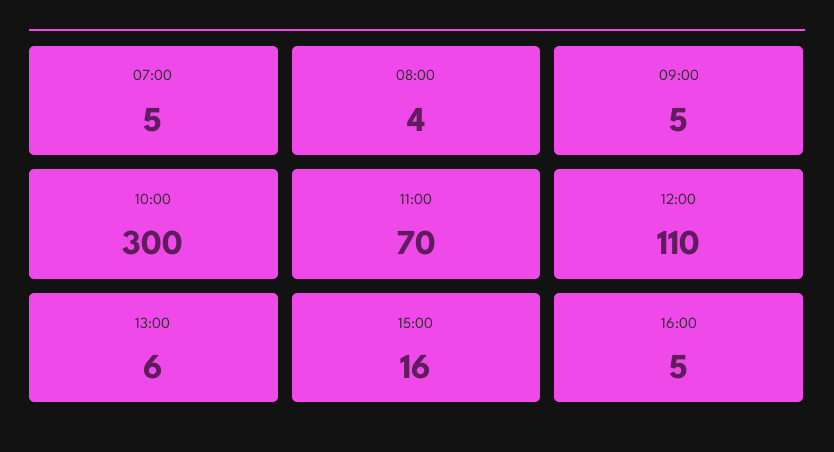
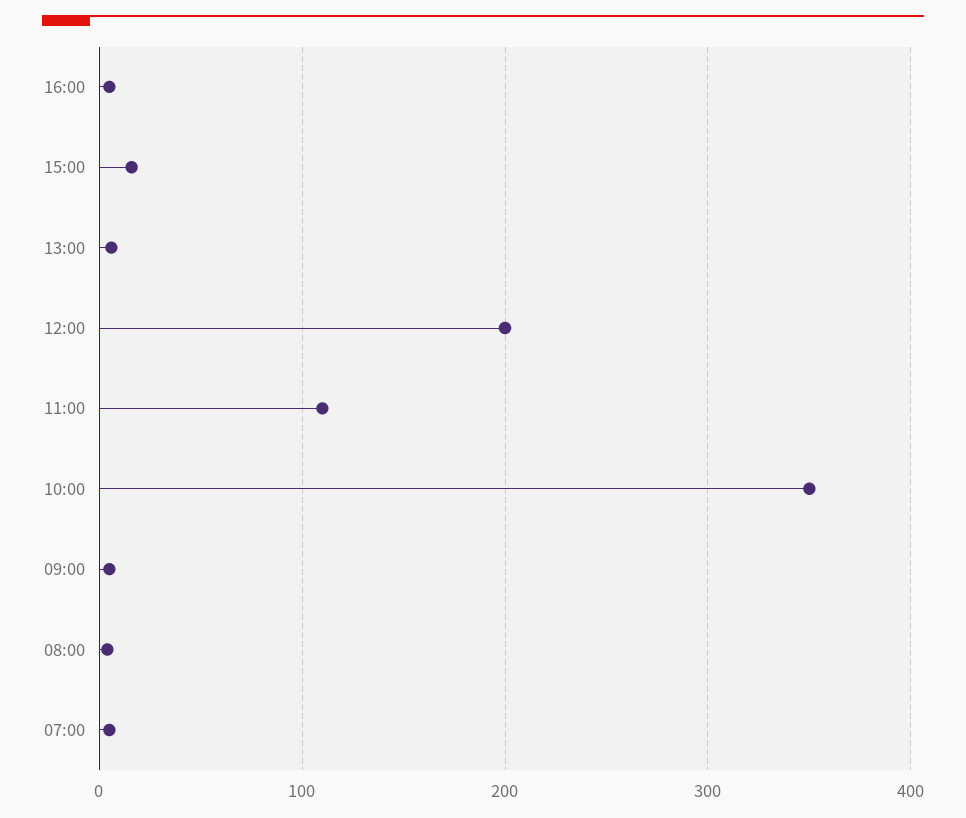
  {
    "07:00": 5,
    "08:00": 4,
    "09:00": 5,
-   "10:00": 300,
+   "10:00": 350,
-   "11:00": 70,
+   "11:00": 110,
-   "12:00": 110,
+   "12:00": 200,
    "13:00": 6,
    "15:00": 16,
    "16:00": 5
  }

